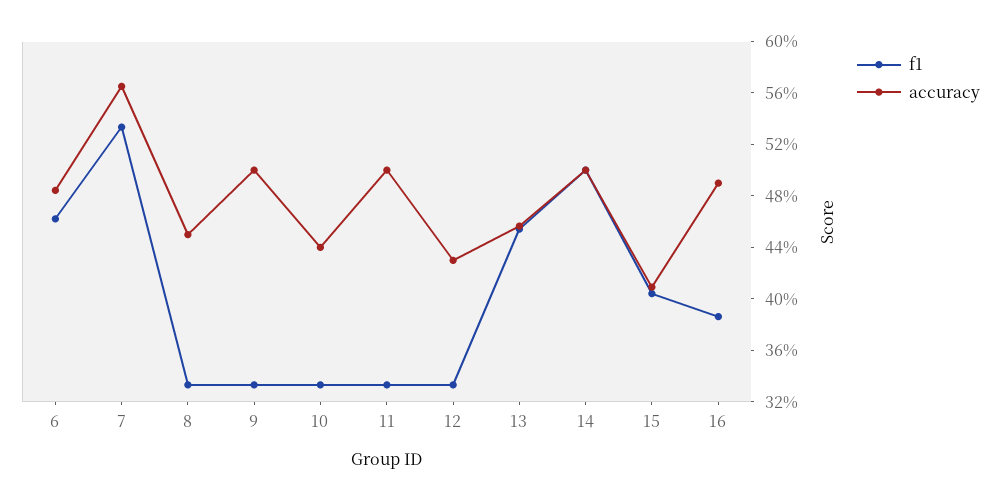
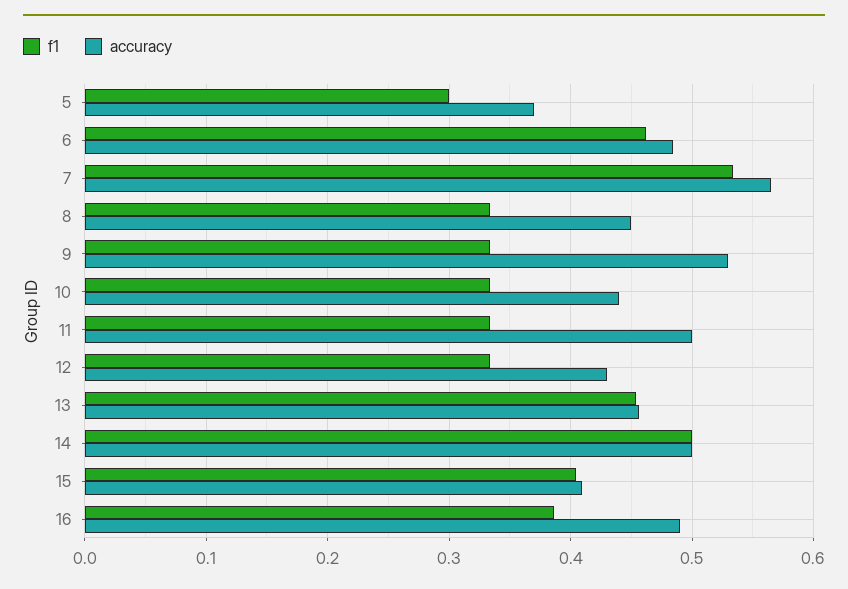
  {
    "f1": {
      "6": 0.46,
      "7": 0.53,
      "8": 0.33,
      "9": 0.33,
      "10": 0.33,
      "11": 0.33,
      "12": 0.33,
      "13": 0.45,
      "14": 0.5,
      "15": 0.4,
-     "16": 0.39
+     "16": 0.39,
+     "5": 0.3
    },
    "accuracy": {
      "6": 0.48,
      "7": 0.57,
      "8": 0.45,
-     "9": 0.5,
+     "9": 0.53,
      "10": 0.44,
      "11": 0.5,
      "12": 0.43,
      "13": 0.46,
      "14": 0.5,
      "15": 0.41,
-     "16": 0.49
+     "16": 0.49,
+     "5": 0.37
    }
  }

